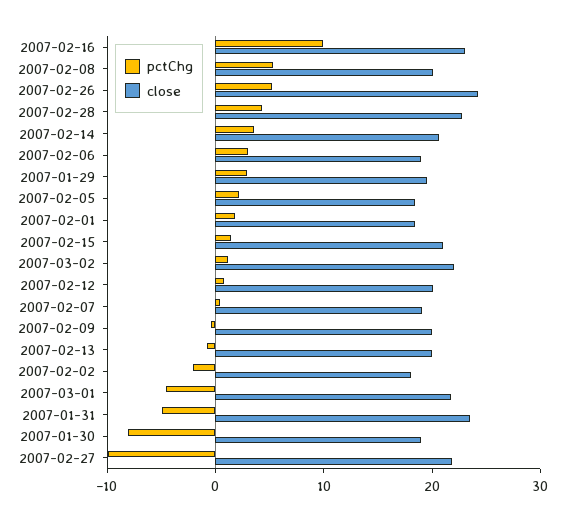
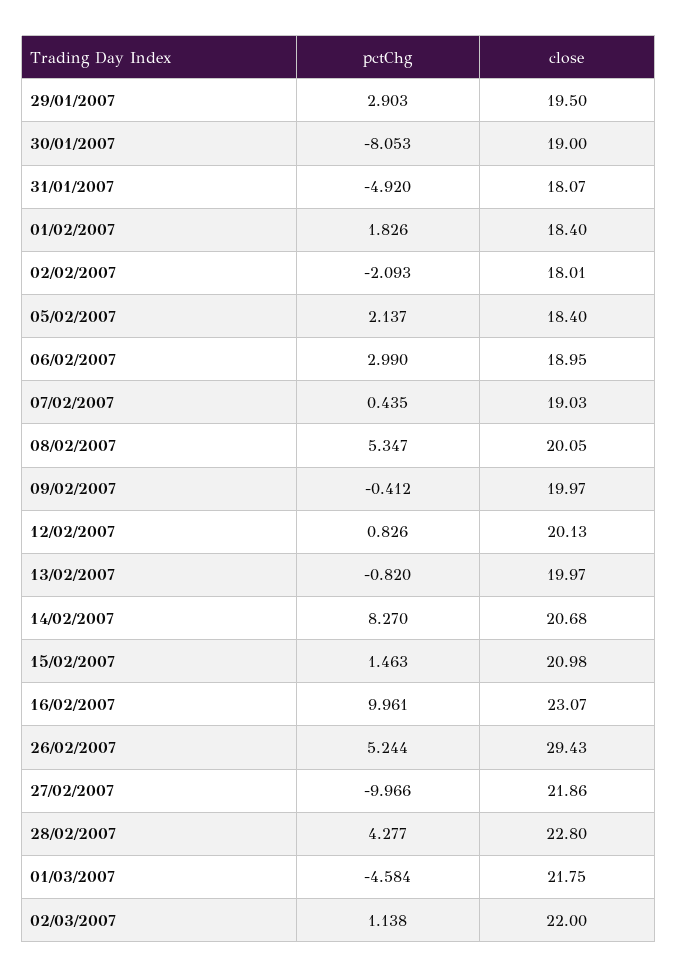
  {
    "pctChg": {
      "2007-02-16": 9.961,
      "2007-02-08": 5.347,
      "2007-02-26": 5.244,
      "2007-02-28": 4.277,
-     "2007-02-14": 4,
+     "2007-02-14": 8.27,
      "2007-02-06": 2.99,
      "2007-01-29": 2.903,
      "2007-02-05": 2.137,
      "2007-02-01": 1.826,
      "2007-02-15": 1.463,
      "2007-03-02": 1.138,
      "2007-02-12": 0.826,
      "2007-02-07": 0.435,
      "2007-02-09": -0.412,
      "2007-02-13": -0.82,
      "2007-02-02": -2.093,
      "2007-03-01": -4.584,
      "2007-01-31": -4.92,
      "2007-01-30": -8.053,
      "2007-02-27": -9.966
    },
    "close": {
      "2007-02-16": 23.07,
      "2007-02-08": 20.05,
-     "2007-02-26": 24,
+     "2007-02-26": 29.43,
      "2007-02-28": 22.8,
      "2007-02-14": 20.68,
      "2007-02-06": 18.95,
      "2007-01-29": 19.5,
      "2007-02-05": 18.4,
      "2007-02-01": 18.4,
      "2007-02-15": 20.98,
      "2007-03-02": 22,
      "2007-02-12": 20.13,
      "2007-02-07": 19.03,
      "2007-02-09": 19.97,
      "2007-02-13": 19.97,
      "2007-02-02": 18.01,
      "2007-03-01": 21.75,
-     "2007-01-31": 24,
+     "2007-01-31": 18.07,
      "2007-01-30": 19,
      "2007-02-27": 21.86
    }
  }

